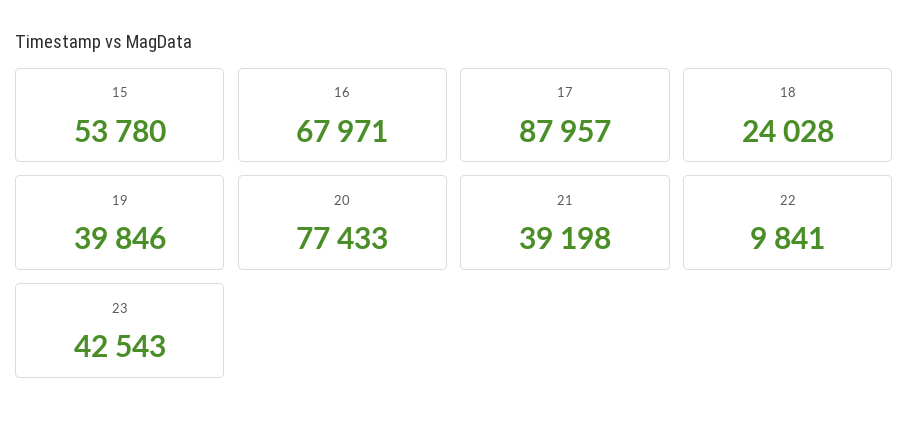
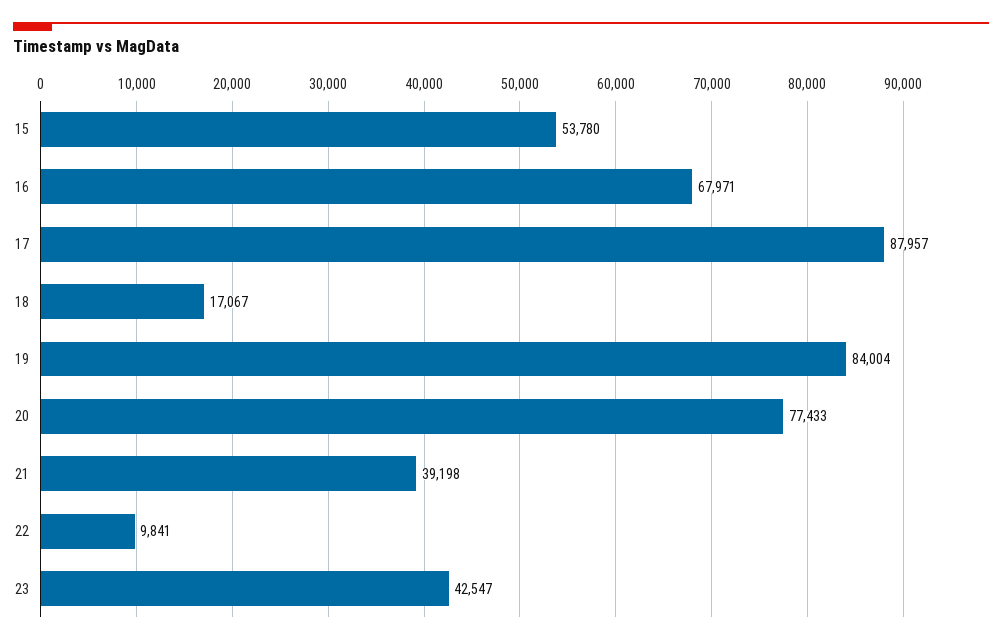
  {
    "15": 53780,
    "16": 67971,
    "17": 87957,
-   "18": 24028,
+   "18": 17067,
-   "19": 39846,
+   "19": 84004,
    "20": 77433,
    "21": 39198,
    "22": 9841,
-   "23": 42543
+   "23": 42547
  }

